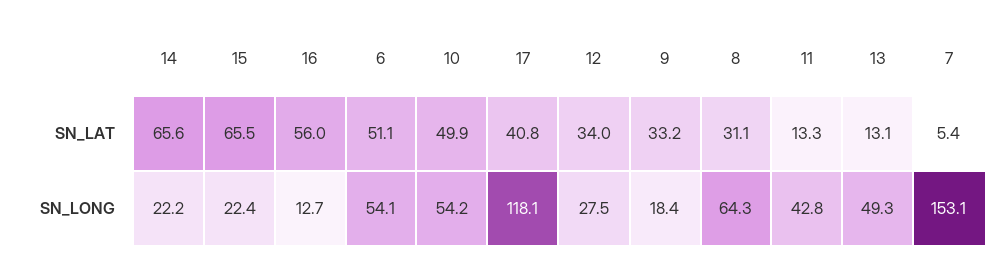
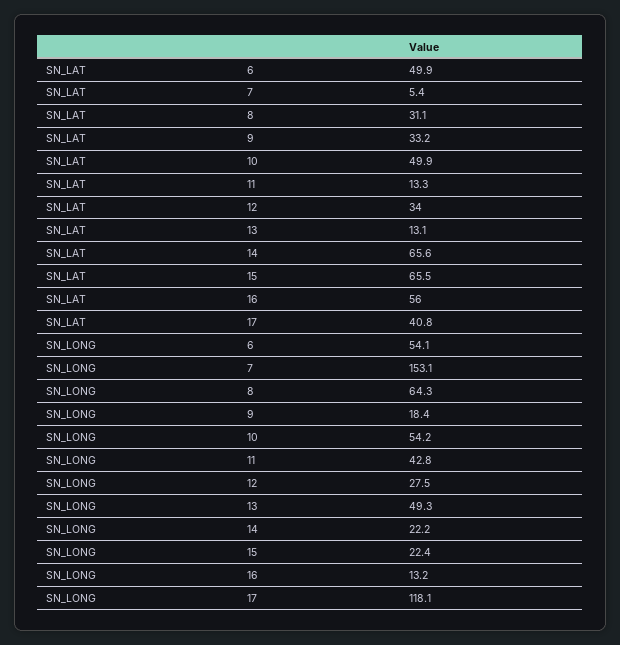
  {
    "14": {
      "SN_LAT": 65.6,
      "SN_LONG": 22.2
    },
    "15": {
      "SN_LAT": 65.5,
      "SN_LONG": 22.4
    },
    "16": {
      "SN_LAT": 56,
-     "SN_LONG": 12.7
+     "SN_LONG": 13.2
    },
    "6": {
-     "SN_LAT": 51.1,
+     "SN_LAT": 49.9,
      "SN_LONG": 54.1
    },
    "10": {
      "SN_LAT": 49.9,
      "SN_LONG": 54.2
    },
    "17": {
      "SN_LAT": 40.8,
      "SN_LONG": 118.1
    },
    "12": {
      "SN_LAT": 34,
      "SN_LONG": 27.5
    },
    "9": {
      "SN_LAT": 33.2,
      "SN_LONG": 18.4
    },
    "8": {
      "SN_LAT": 31.1,
      "SN_LONG": 64.3
    },
    "11": {
      "SN_LAT": 13.3,
      "SN_LONG": 42.8
    },
    "13": {
      "SN_LAT": 13.1,
      "SN_LONG": 49.3
    },
    "7": {
      "SN_LAT": 5.4,
      "SN_LONG": 153.1
    }
  }

